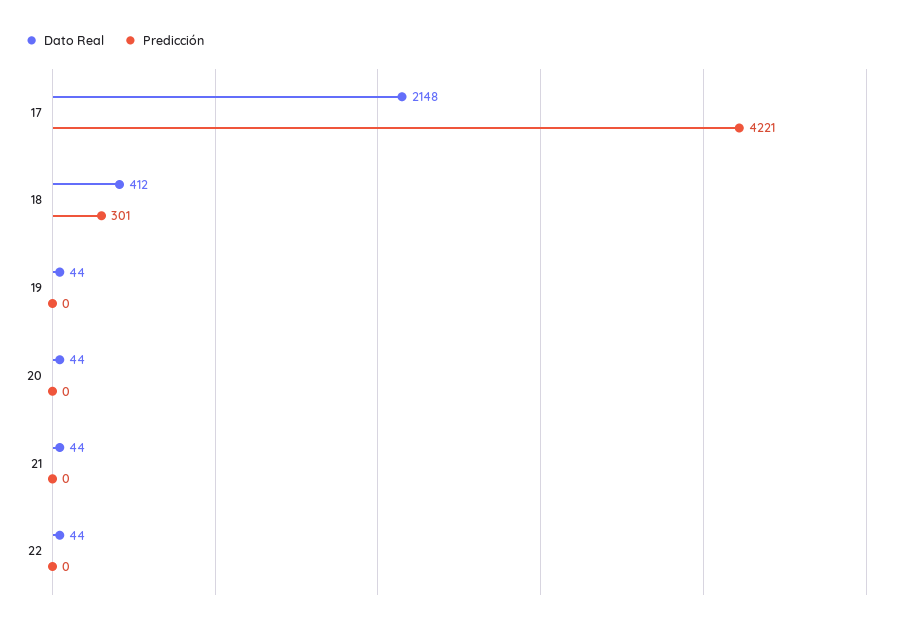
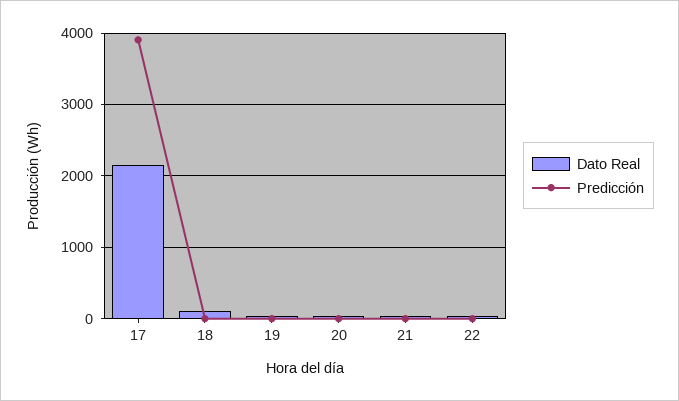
  {
    "Dato Real": {
      "17": 2148,
-     "18": 412,
+     "18": 100,
      "19": 44,
      "20": 44,
      "21": 44,
      "22": 44
    },
    "Predicción": {
-     "17": 4221,
+     "17": 3900,
-     "18": 301,
+     "18": 0,
      "19": 0,
      "20": 0,
      "21": 0,
      "22": 0
    }
  }

